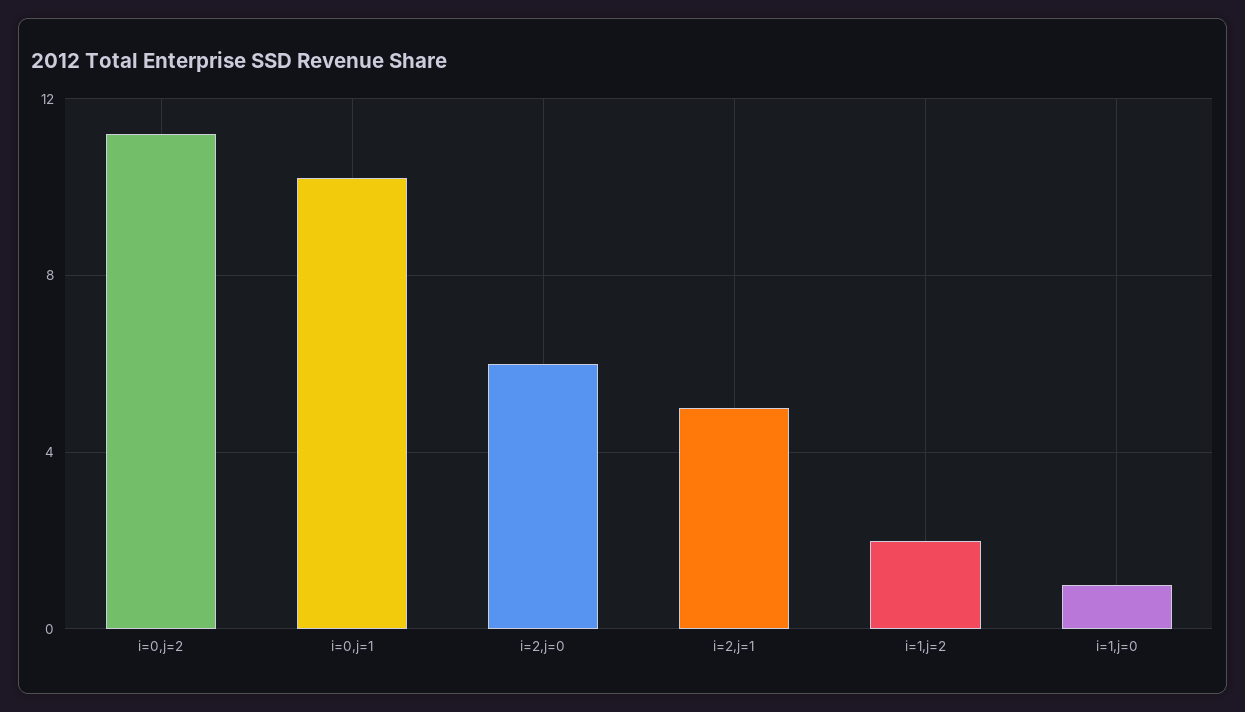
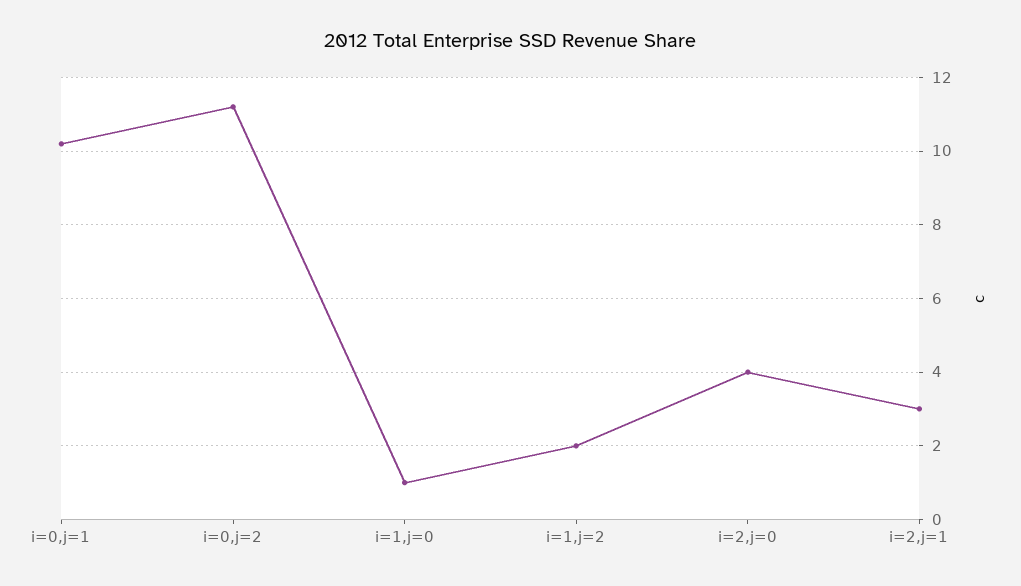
  {
    "i=0,j=2": 11,
    "i=0,j=1": 10,
-   "i=2,j=0": 6,
+   "i=2,j=0": 4,
-   "i=2,j=1": 5,
+   "i=2,j=1": 3,
    "i=1,j=2": 2,
    "i=1,j=0": 1
  }

